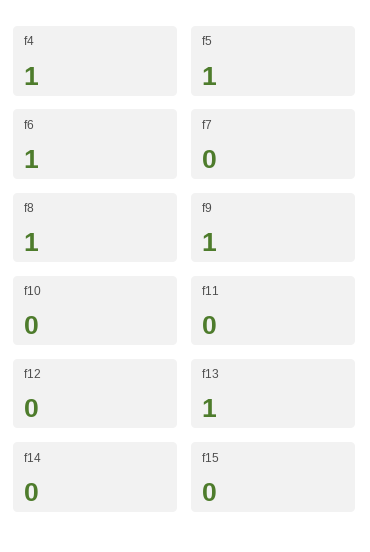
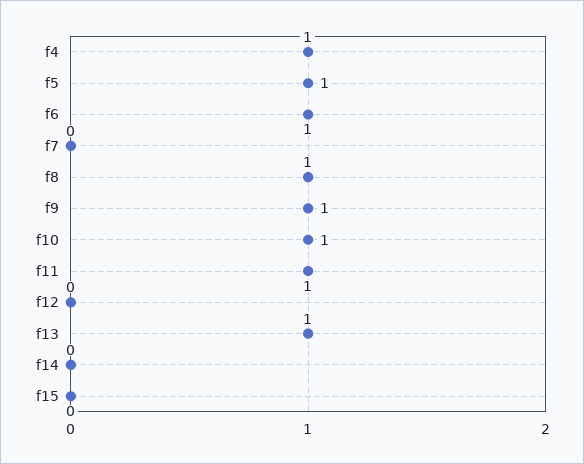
  {
    "f4": 1,
    "f5": 1,
    "f6": 1,
    "f7": 0,
    "f8": 1,
    "f9": 1,
-   "f10": 0,
+   "f10": 1,
-   "f11": 0,
+   "f11": 1,
    "f12": 0,
    "f13": 1,
    "f14": 0,
    "f15": 0
  }

